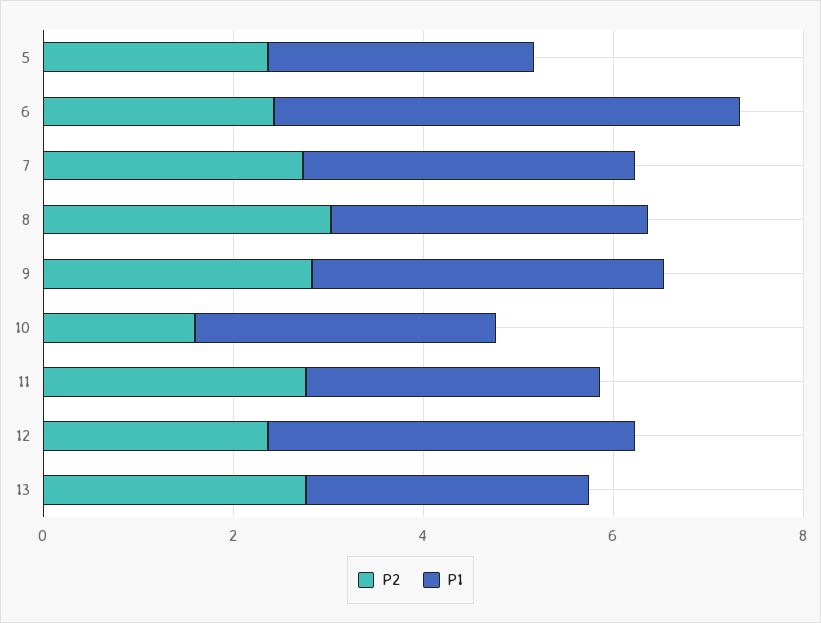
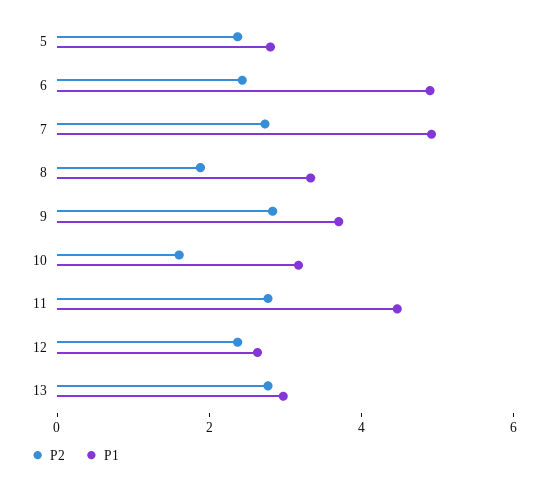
  {
    "P2": {
      "5": 2.5,
      "6": 2.5,
      "7": 2.5,
-     "8": 3,
+     "8": 2,
      "9": 3,
      "10": 1.5,
      "11": 3,
      "12": 2.5,
      "13": 3
    },
    "P1": {
      "5": 3,
      "6": 5,
-     "7": 3.5,
+     "7": 5,
      "8": 3.5,
      "9": 3.5,
      "10": 3,
-     "11": 3,
+     "11": 4.5,
-     "12": 4,
+     "12": 2.5,
      "13": 3
    }
  }

